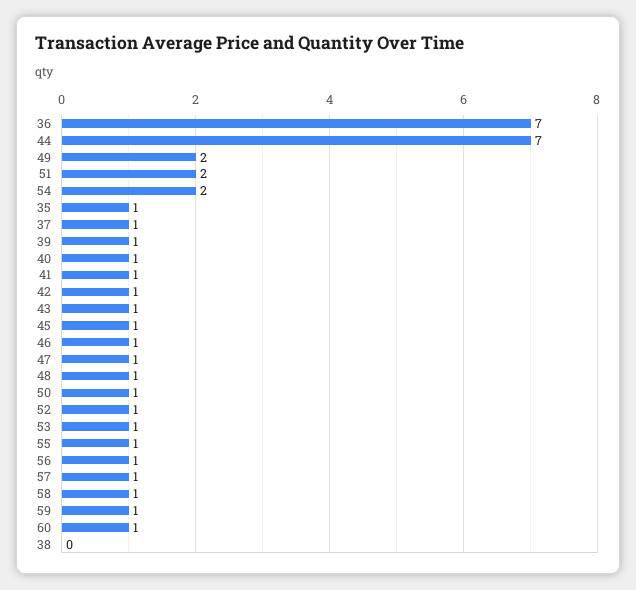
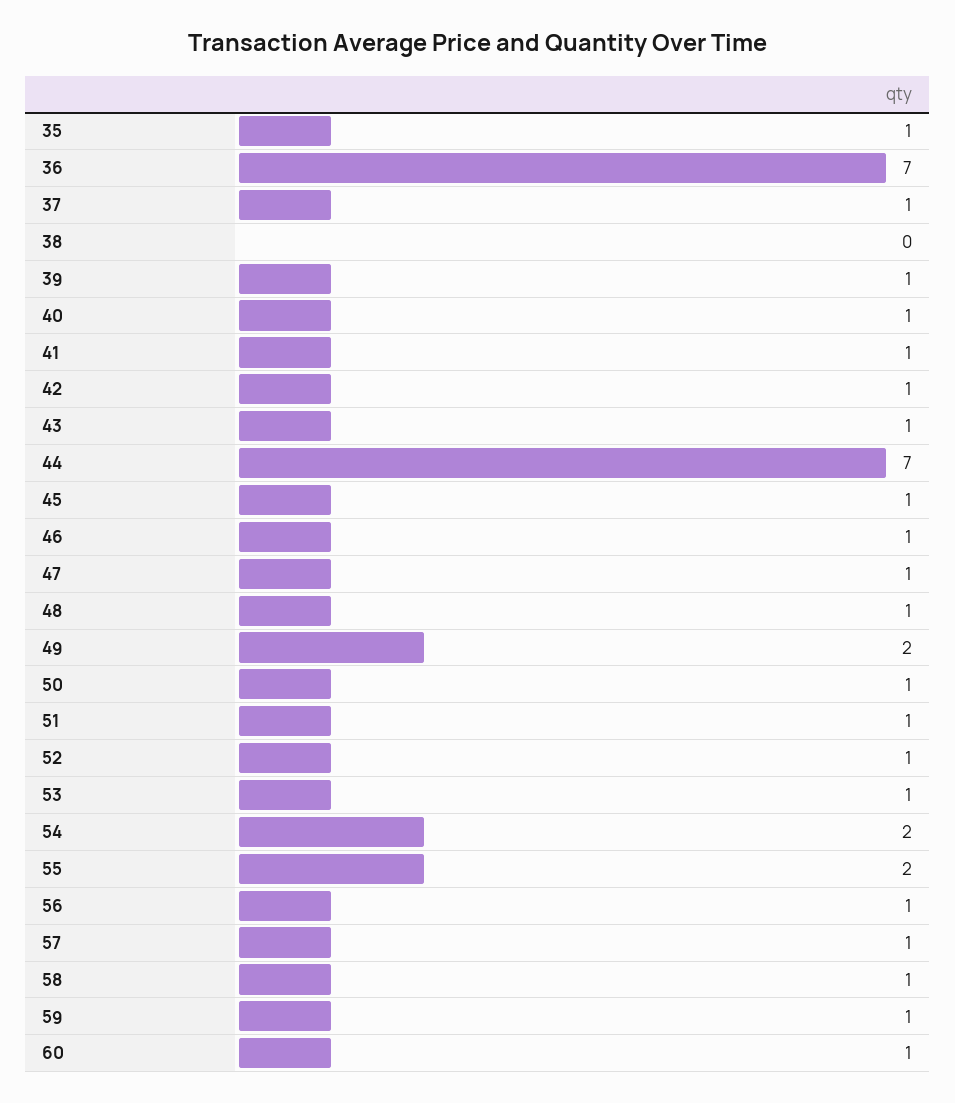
  {
    "36": 7,
    "44": 7,
    "49": 2,
-   "51": 2,
+   "51": 1,
    "54": 2,
    "35": 1,
    "37": 1,
    "39": 1,
    "40": 1,
    "41": 1,
    "42": 1,
    "43": 1,
    "45": 1,
    "46": 1,
    "47": 1,
    "48": 1,
    "50": 1,
    "52": 1,
    "53": 1,
-   "55": 1,
+   "55": 2,
    "56": 1,
    "57": 1,
    "58": 1,
    "59": 1,
    "60": 1,
    "38": 0
  }

